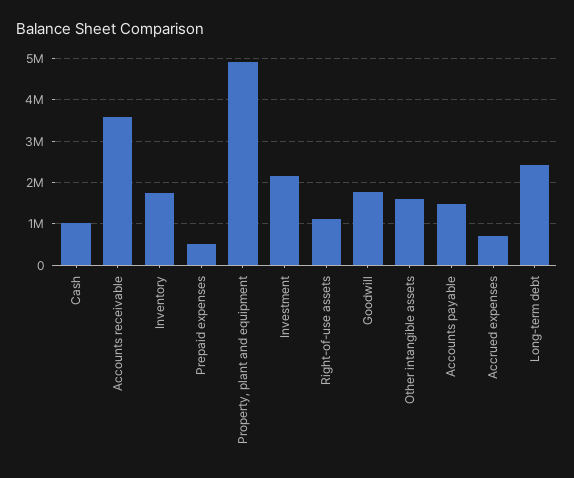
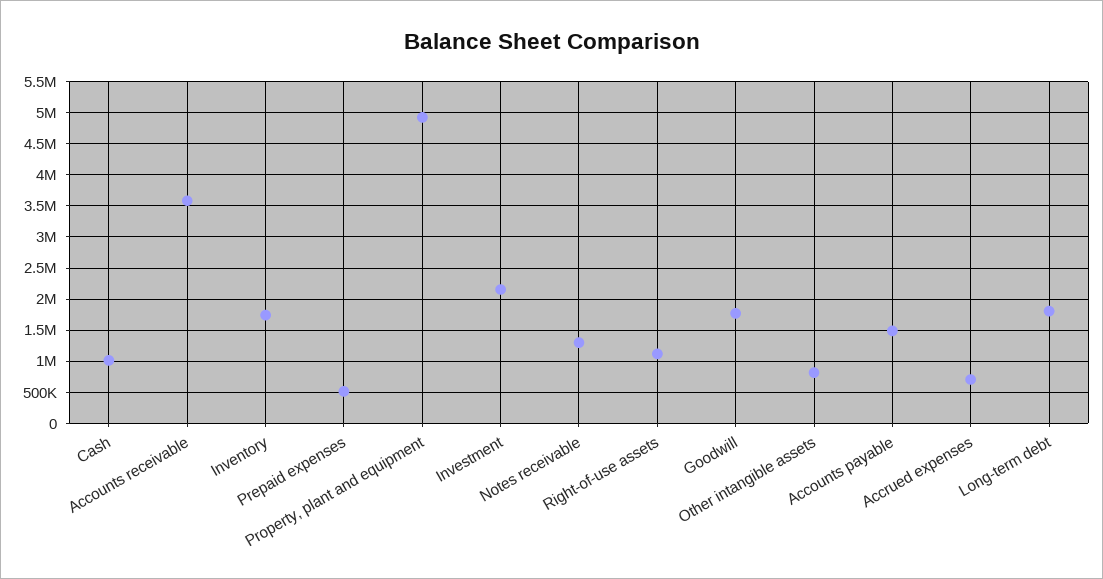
  {
    "Cash": 1000000,
    "Accounts receivable": 3600000,
    "Inventory": 1700000,
    "Prepaid expenses": 500000,
    "Property, plant and equipment": 4900000,
    "Investment": 2200000,
    "Right-of-use assets": 1100000,
    "Goodwill": 1800000,
-   "Other intangible assets": 1600000,
+   "Other intangible assets": 800000,
    "Accounts payable": 1500000,
    "Accrued expenses": 700000,
-   "Long-term debt": 2400000
+   "Long-term debt": 1800000,
+   "Notes receivable": 1300000
  }

